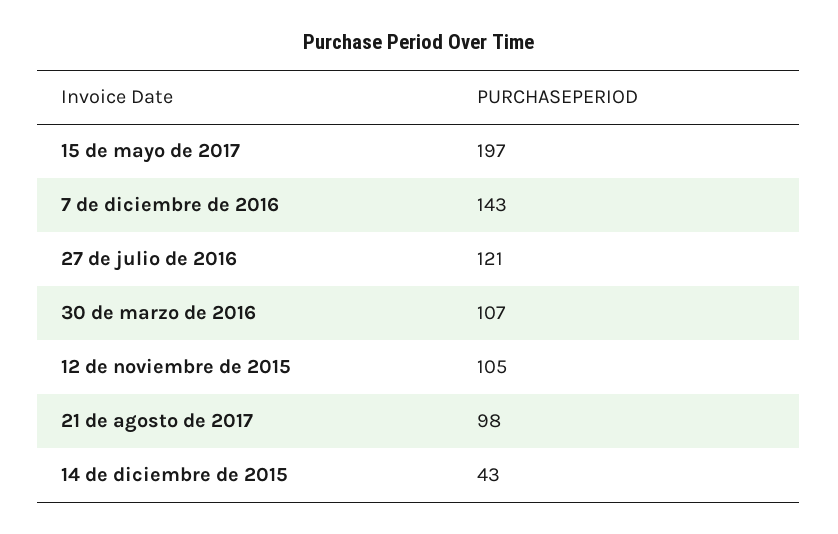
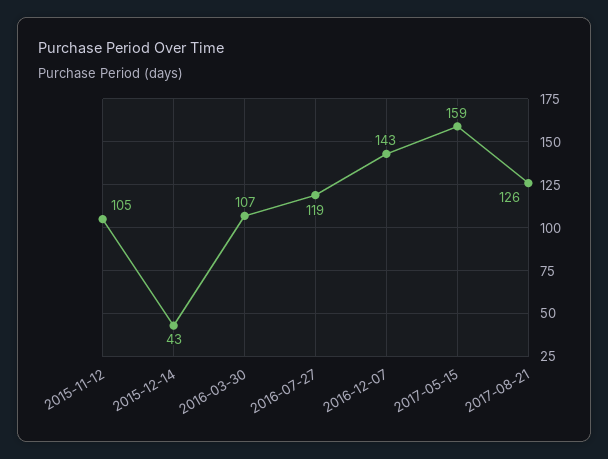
  {
-   "15 de mayo de 2017": 197,
+   "15 de mayo de 2017": 159,
    "7 de diciembre de 2016": 143,
-   "27 de julio de 2016": 121,
+   "27 de julio de 2016": 119,
    "30 de marzo de 2016": 107,
    "12 de noviembre de 2015": 105,
-   "21 de agosto de 2017": 98,
+   "21 de agosto de 2017": 126,
    "14 de diciembre de 2015": 43
  }

